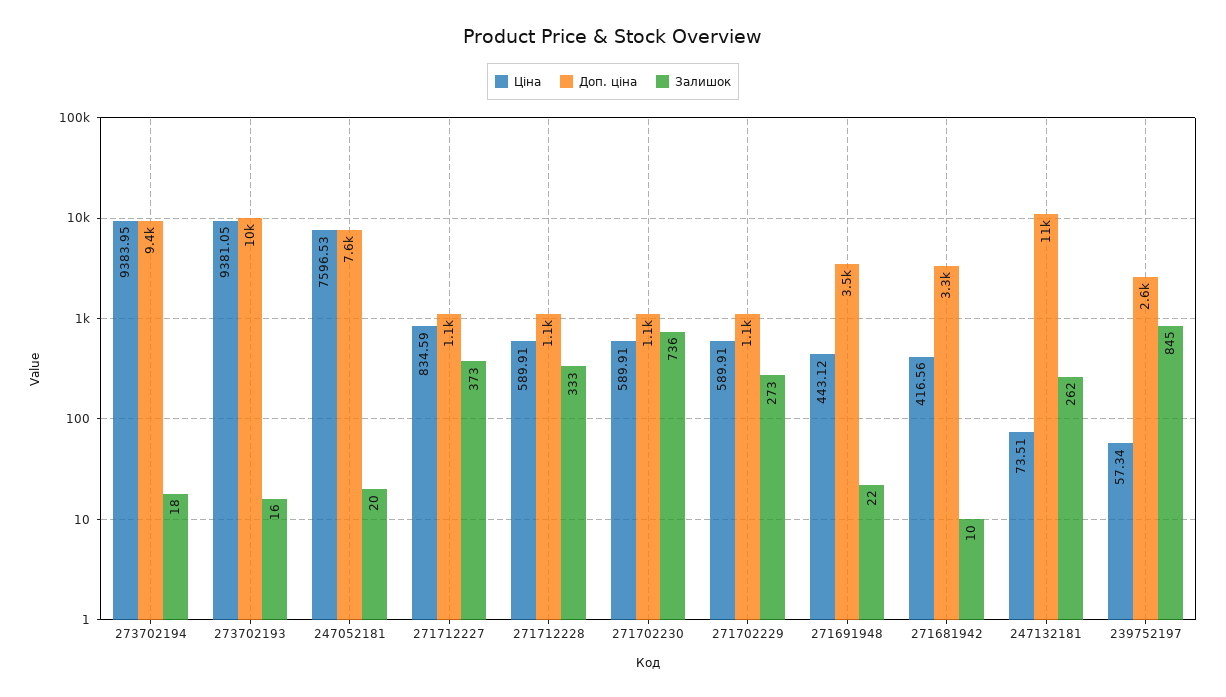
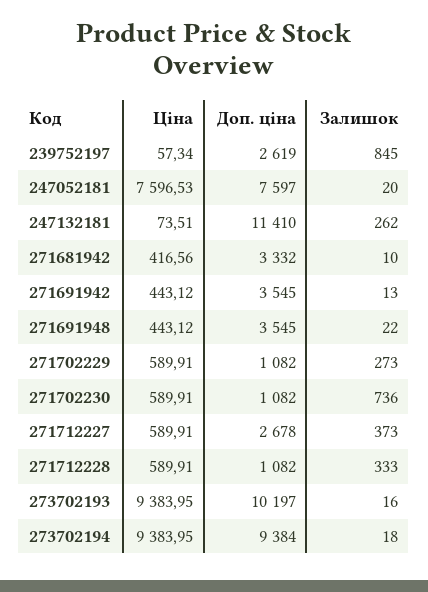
  {
    "Ціна": {
      "273702194": 9383.95,
-     "273702193": 9381.05,
+     "273702193": 9383.95,
      "247052181": 7596.53,
-     "271712227": 834.59,
+     "271712227": 589.91,
      "271712228": 589.91,
      "271702230": 589.91,
      "271702229": 589.91,
      "271691948": 443.12,
      "271681942": 416.56,
      "247132181": 73.51,
-     "239752197": 57.34
+     "239752197": 57.34,
+     "271691942": 443.12
    },
    "Доп. ціна": {
      "273702194": 9384,
      "273702193": 10197,
      "247052181": 7597,
-     "271712227": 1100,
+     "271712227": 2678,
      "271712228": 1082,
      "271702230": 1082,
      "271702229": 1082,
      "271691948": 3545,
      "271681942": 3332,
      "247132181": 11410,
-     "239752197": 2619
+     "239752197": 2619,
+     "271691942": 3545
    },
    "Залишок": {
      "273702194": 18,
      "273702193": 16,
      "247052181": 20,
      "271712227": 373,
      "271712228": 333,
      "271702230": 736,
      "271702229": 273,
      "271691948": 22,
      "271681942": 10,
      "247132181": 262,
-     "239752197": 845
+     "239752197": 845,
+     "271691942": 13
    }
  }

